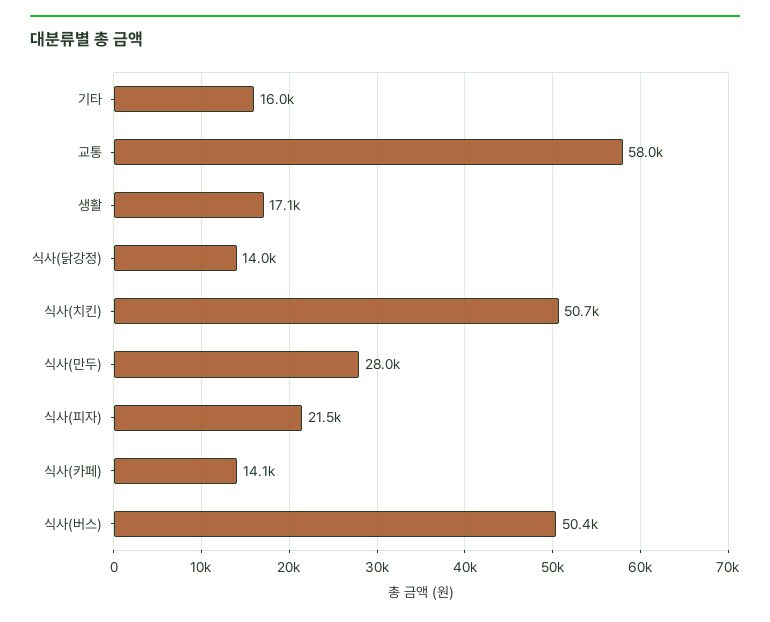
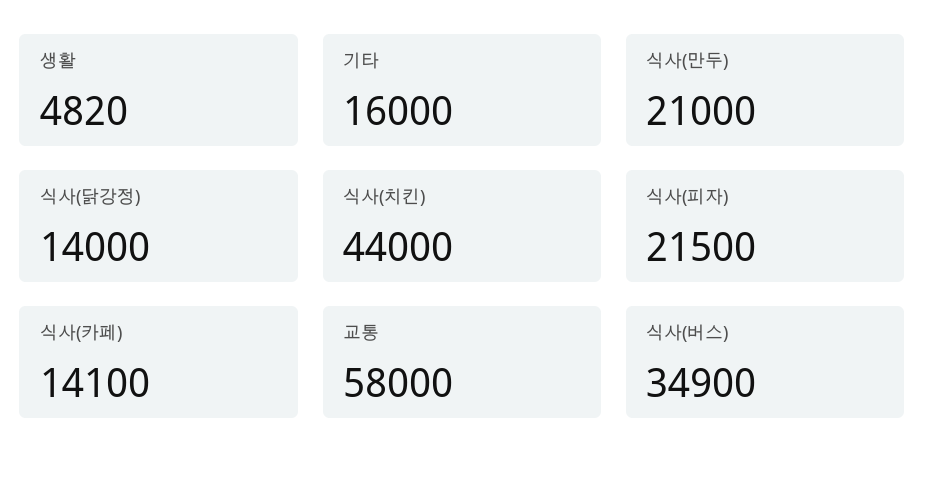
  {
    "기타": 16000,
    "교통": 58000,
-   "생활": 17100,
+   "생활": 4820,
    "식사(닭강정)": 14000,
-   "식사(치킨)": 50700,
+   "식사(치킨)": 44000,
-   "식사(만두)": 28000,
+   "식사(만두)": 21000,
    "식사(피자)": 21500,
    "식사(카페)": 14100,
-   "식사(버스)": 50400
+   "식사(버스)": 34900
  }

